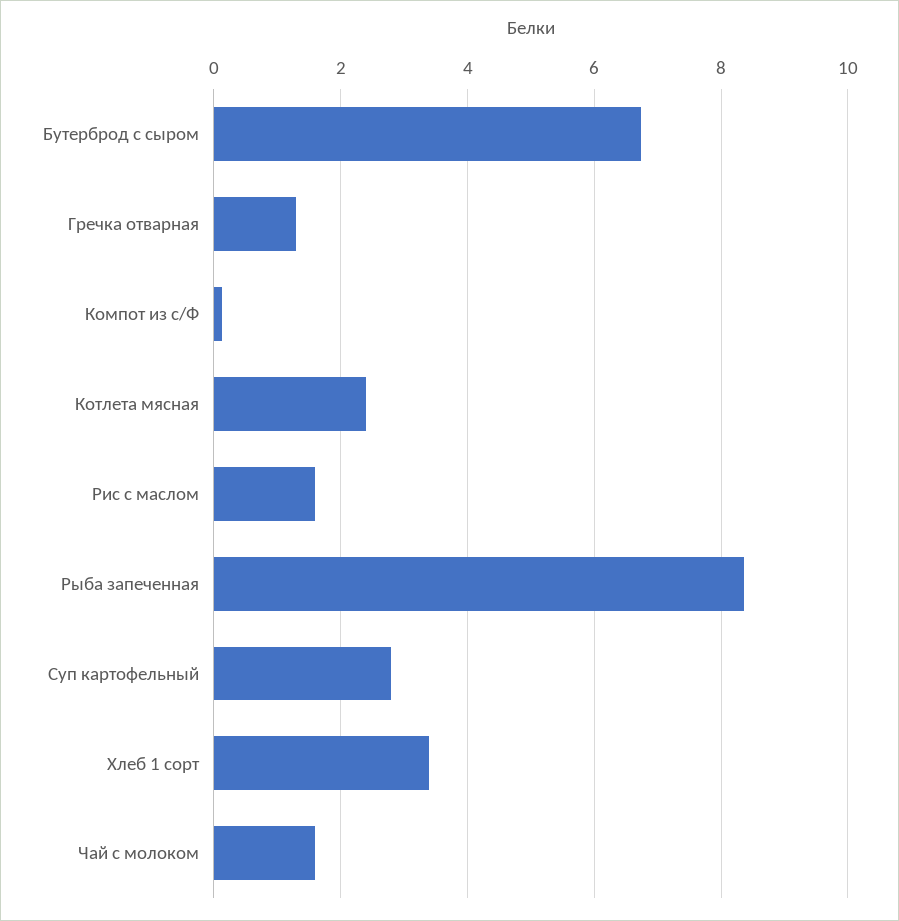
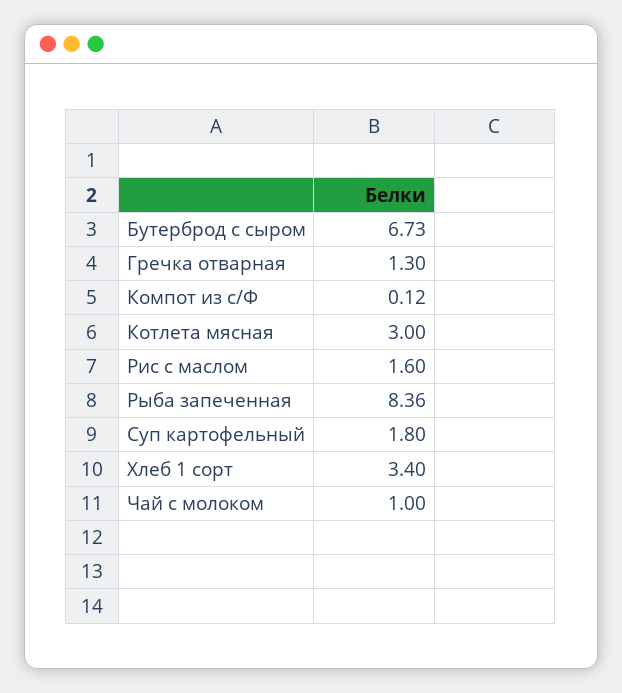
  {
    "Бутерброд с сыром": 6.73,
    "Гречка отварная": 1.3,
    "Компот из с/Ф": 0.12,
-   "Котлета мясная": 2.4,
+   "Котлета мясная": 3,
    "Рис с маслом": 1.6,
    "Рыба запеченная": 8.36,
-   "Суп картофельный": 2.8,
+   "Суп картофельный": 1.8,
    "Хлеб 1 сорт": 3.4,
-   "Чай с молоком": 1.6
+   "Чай с молоком": 1
  }

